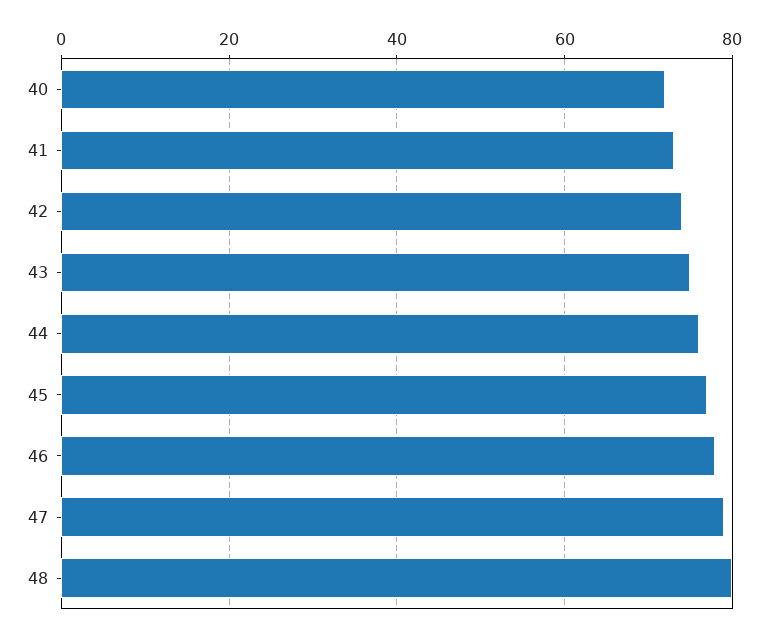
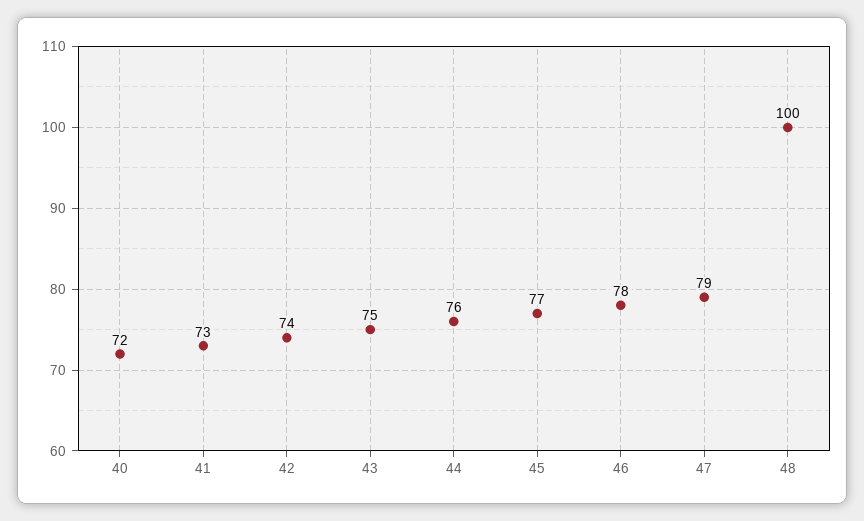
  {
    "40": 72,
    "41": 73,
    "42": 74,
    "43": 75,
    "44": 76,
    "45": 77,
    "46": 78,
    "47": 79,
-   "48": 80
+   "48": 100
  }

